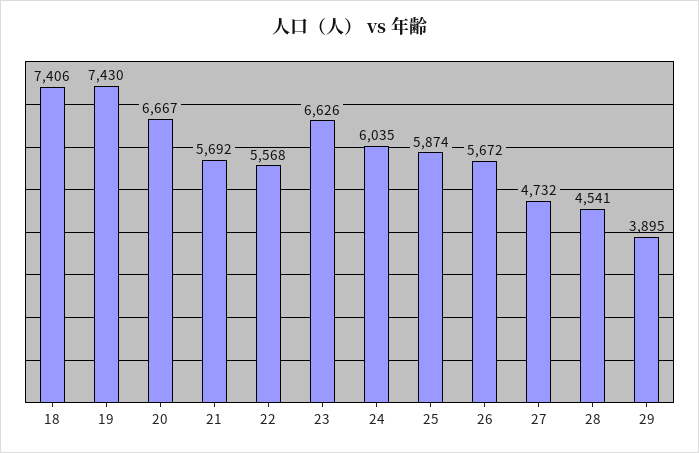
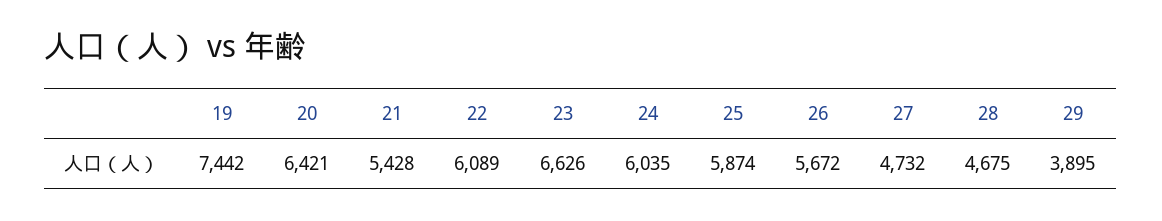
  {
-   "18": 7406,
-   "19": 7430,
+   "19": 7442,
-   "20": 6667,
+   "20": 6421,
-   "21": 5692,
+   "21": 5428,
-   "22": 5568,
+   "22": 6089,
    "23": 6626,
    "24": 6035,
    "25": 5874,
    "26": 5672,
    "27": 4732,
-   "28": 4541,
+   "28": 4675,
    "29": 3895
  }

